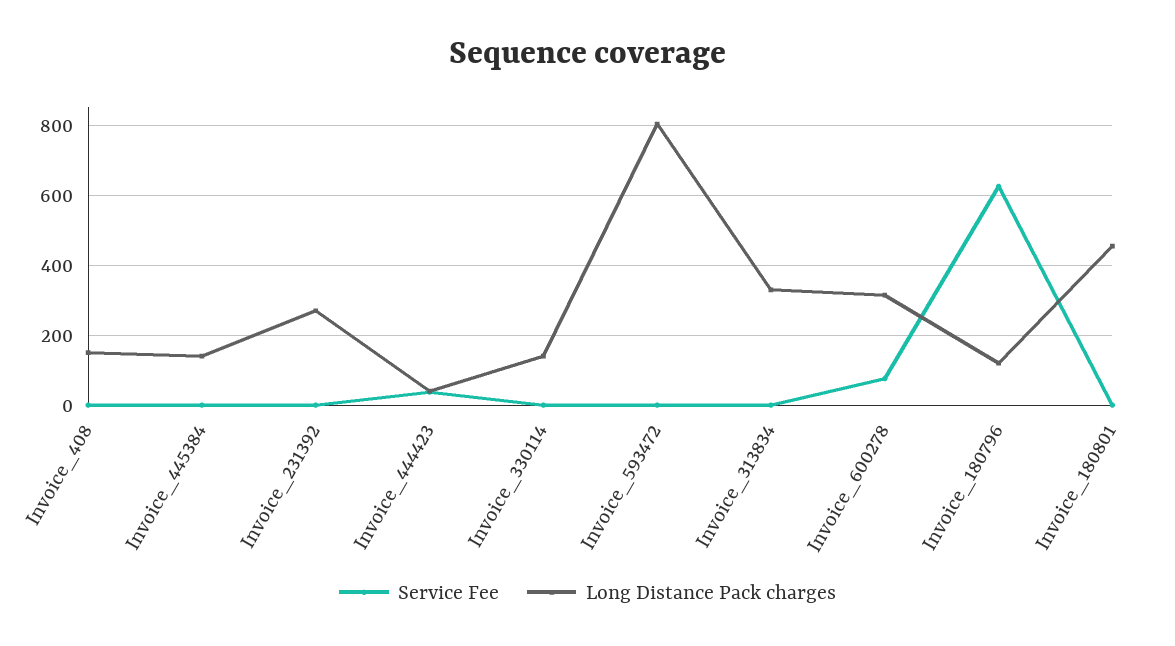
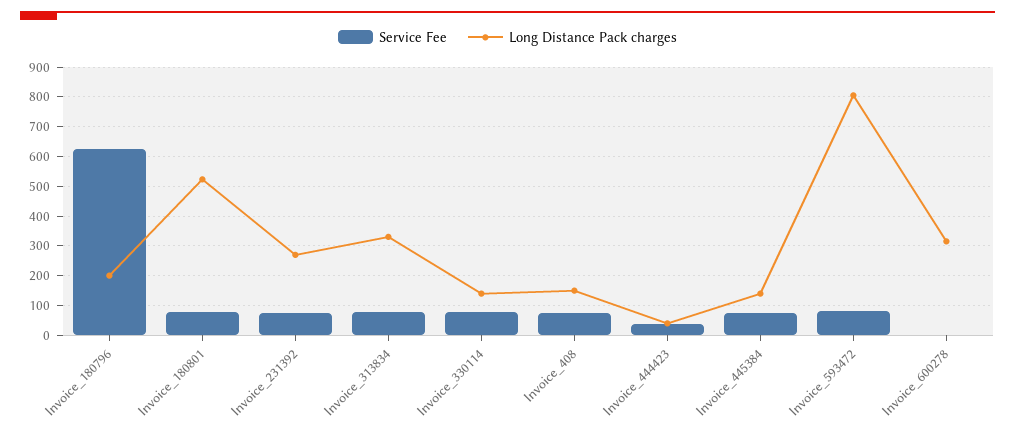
  {
    "Service Fee": {
-     "Invoice_408": 0,
+     "Invoice_408": 75,
-     "Invoice_445384": 0,
+     "Invoice_445384": 75,
-     "Invoice_231392": 0,
+     "Invoice_231392": 75,
      "Invoice_444423": 40,
-     "Invoice_330114": 0,
+     "Invoice_330114": 75,
-     "Invoice_593472": 0,
+     "Invoice_593472": 75,
-     "Invoice_313834": 0,
+     "Invoice_313834": 75,
-     "Invoice_600278": 80,
+     "Invoice_600278": 0,
      "Invoice_180796": 620,
-     "Invoice_180801": 0
+     "Invoice_180801": 75
    },
    "Long Distance Pack charges": {
      "Invoice_408": 160,
      "Invoice_445384": 140,
      "Invoice_231392": 280,
      "Invoice_444423": 40,
      "Invoice_330114": 140,
      "Invoice_593472": 800,
      "Invoice_313834": 340,
      "Invoice_600278": 320,
-     "Invoice_180796": 120,
+     "Invoice_180796": 200,
-     "Invoice_180801": 460
+     "Invoice_180801": 525
    }
  }

